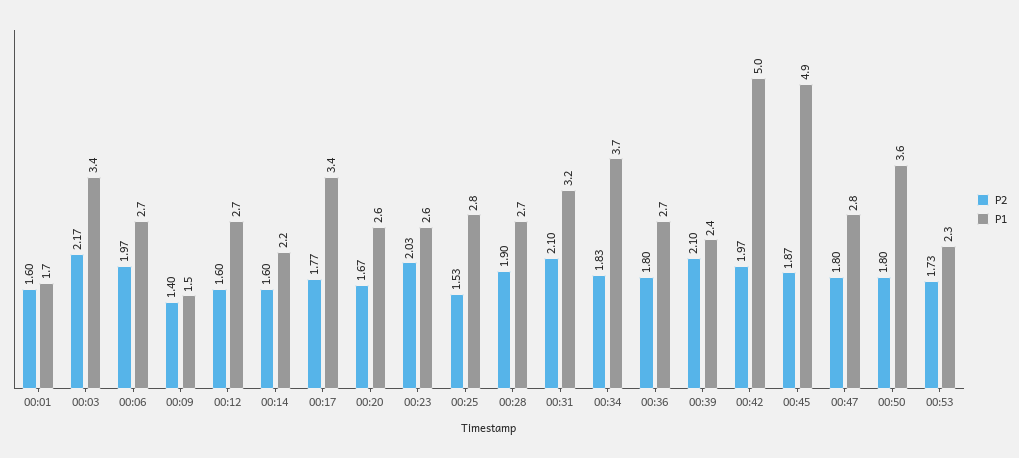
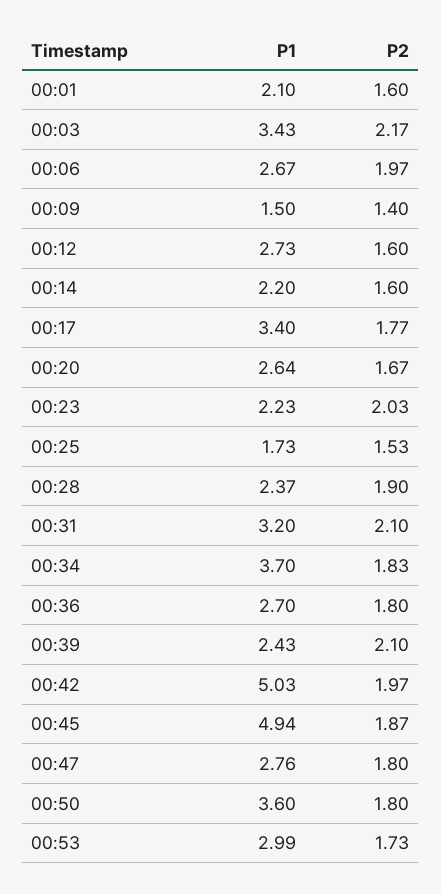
  {
    "P2": {
      "00:01": 1.6,
      "00:03": 2.17,
      "00:06": 1.97,
      "00:09": 1.4,
      "00:12": 1.6,
      "00:14": 1.6,
      "00:17": 1.77,
      "00:20": 1.67,
      "00:23": 2.03,
      "00:25": 1.53,
      "00:28": 1.9,
      "00:31": 2.1,
      "00:34": 1.83,
      "00:36": 1.8,
      "00:39": 2.1,
      "00:42": 1.97,
      "00:45": 1.87,
      "00:47": 1.8,
      "00:50": 1.8,
      "00:53": 1.73
    },
    "P1": {
-     "00:01": 1.7,
+     "00:01": 2.1,
      "00:03": 3.43,
      "00:06": 2.67,
      "00:09": 1.5,
      "00:12": 2.73,
      "00:14": 2.2,
      "00:17": 3.4,
      "00:20": 2.64,
-     "00:23": 2.6,
+     "00:23": 2.23,
-     "00:25": 2.8,
+     "00:25": 1.73,
-     "00:28": 2.7,
+     "00:28": 2.37,
      "00:31": 3.2,
      "00:34": 3.7,
      "00:36": 2.7,
      "00:39": 2.43,
      "00:42": 5.03,
      "00:45": 4.94,
      "00:47": 2.76,
      "00:50": 3.6,
-     "00:53": 2.3
+     "00:53": 2.99
    }
  }

